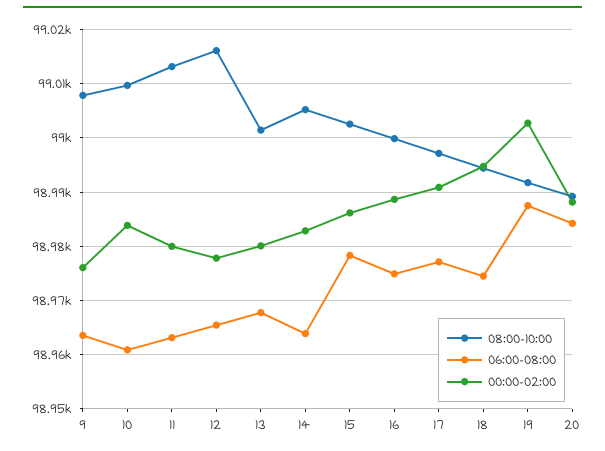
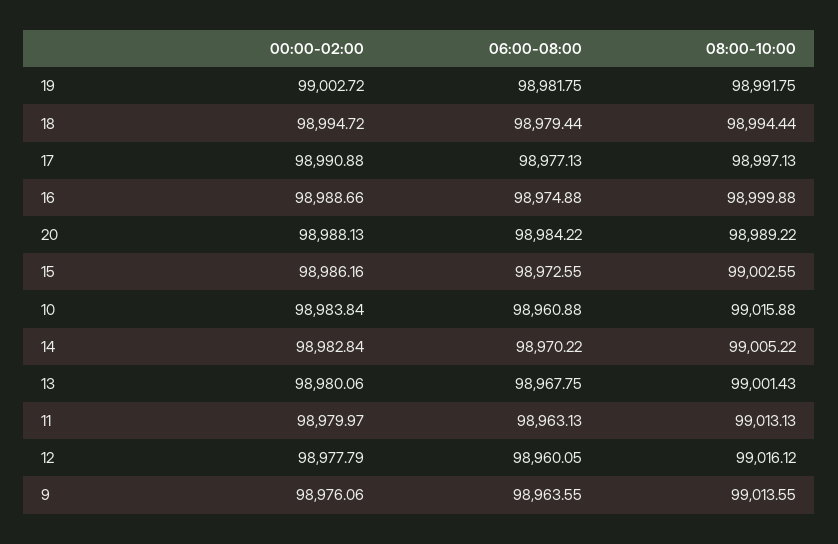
  {
    "08:00-10:00": {
-     "9": 99008,
+     "9": 99013.55,
-     "10": 99010,
+     "10": 99015.88,
      "11": 99013.13,
      "12": 99016.12,
      "13": 99001.43,
      "14": 99005.22,
      "15": 99002.55,
      "16": 98999.88,
      "17": 98997.13,
      "18": 98994.44,
      "19": 98991.75,
      "20": 98989.22
    },
    "06:00-08:00": {
      "9": 98963.55,
      "10": 98960.88,
      "11": 98963.13,
-     "12": 98966,
+     "12": 98960.05,
      "13": 98967.75,
-     "14": 98964,
+     "14": 98970.22,
-     "15": 98978,
+     "15": 98972.55,
      "16": 98974.88,
      "17": 98977.13,
-     "18": 98974,
+     "18": 98979.44,
-     "19": 98988,
+     "19": 98981.75,
      "20": 98984.22
    },
    "00:00-02:00": {
      "9": 98976.06,
      "10": 98983.84,
      "11": 98979.97,
      "12": 98977.79,
      "13": 98980.06,
      "14": 98982.84,
      "15": 98986.16,
      "16": 98988.66,
      "17": 98990.88,
      "18": 98994.72,
      "19": 99002.72,
      "20": 98988.13
    }
  }

